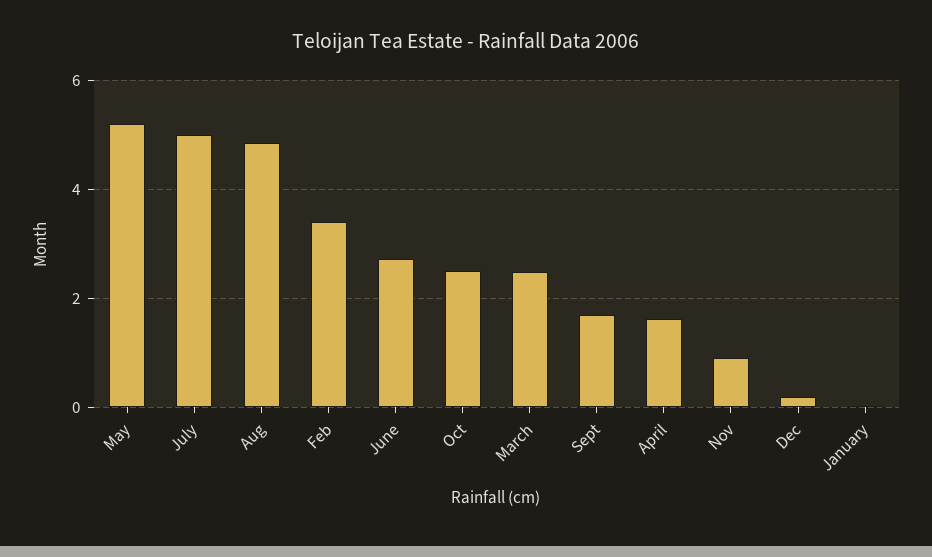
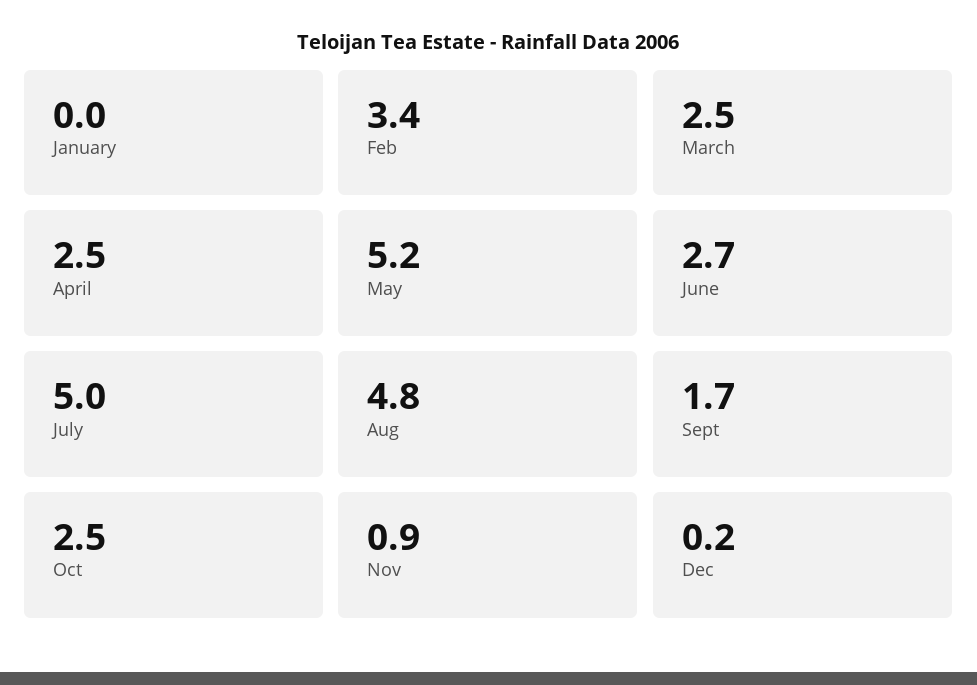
  {
    "May": 5.2,
    "July": 5,
    "Aug": 4.8,
    "Feb": 3.4,
    "June": 2.7,
    "Oct": 2.5,
    "March": 2.5,
    "Sept": 1.7,
-   "April": 1.6,
+   "April": 2.5,
    "Nov": 0.9,
    "Dec": 0.2,
    "January": 0
  }

